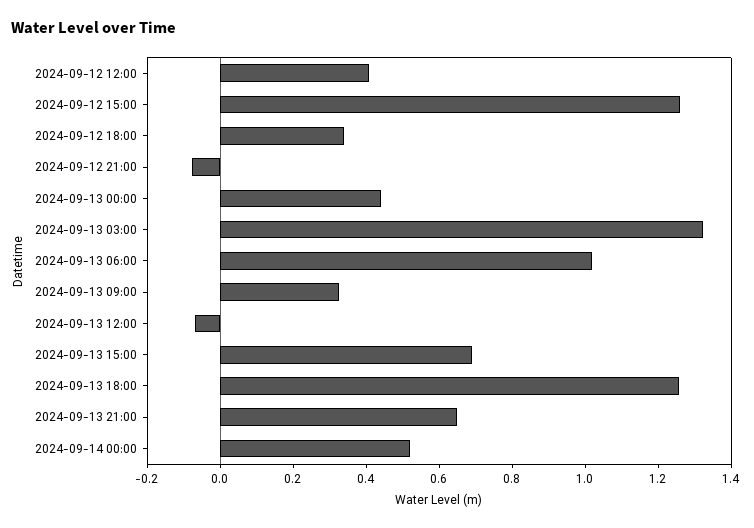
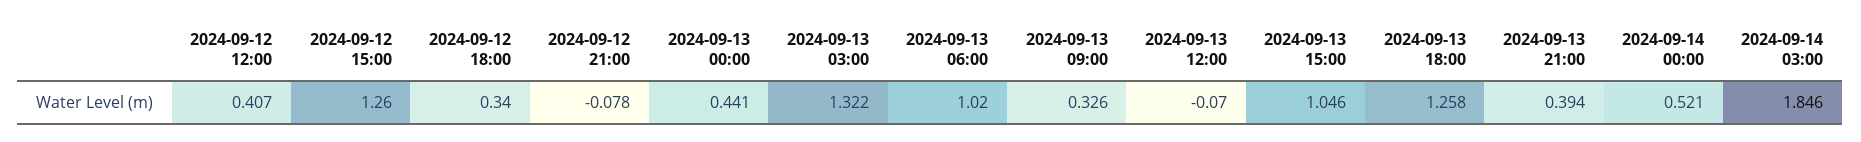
  {
    "2024-09-12 12:00": 0.407,
    "2024-09-12 15:00": 1.26,
    "2024-09-12 18:00": 0.34,
    "2024-09-12 21:00": -0.078,
    "2024-09-13 00:00": 0.441,
    "2024-09-13 03:00": 1.322,
    "2024-09-13 06:00": 1.02,
    "2024-09-13 09:00": 0.326,
    "2024-09-13 12:00": -0.07,
-   "2024-09-13 15:00": 0.7,
+   "2024-09-13 15:00": 1.046,
    "2024-09-13 18:00": 1.258,
-   "2024-09-13 21:00": 0.65,
+   "2024-09-13 21:00": 0.394,
-   "2024-09-14 00:00": 0.521
+   "2024-09-14 00:00": 0.521,
+   "2024-09-14 03:00": 1.846
  }

